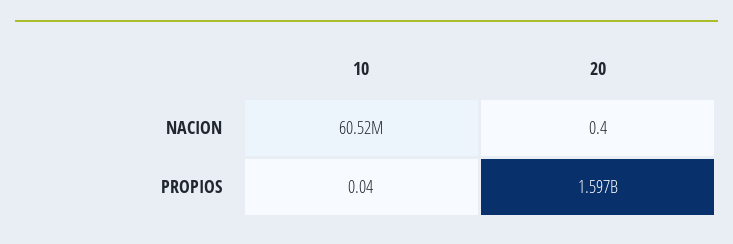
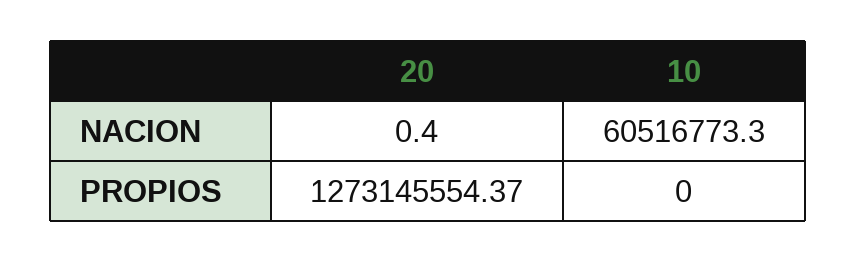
  {
    "10": {
      "NACION": 60516773.3,
-     "PROPIOS": 0.04
+     "PROPIOS": 0
    },
    "20": {
      "NACION": 0.4,
-     "PROPIOS": 1597000000
+     "PROPIOS": 1273145554.37
    }
  }

